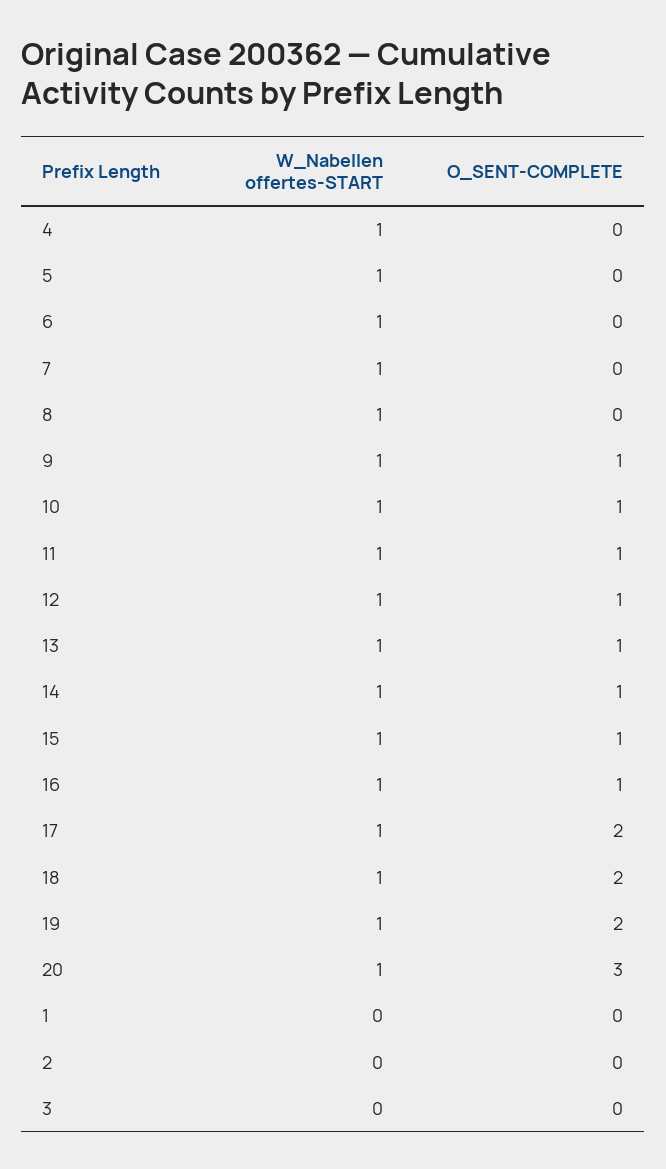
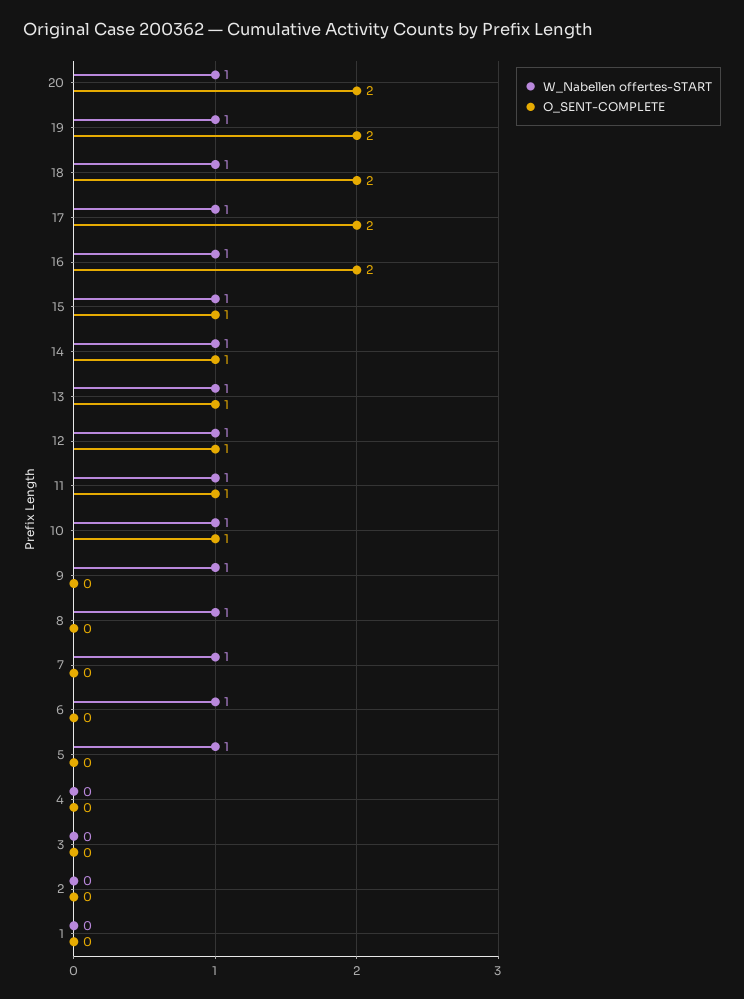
  {
    "W_Nabellen offertes-START": {
-     "4": 1,
+     "4": 0,
      "5": 1,
      "6": 1,
      "7": 1,
      "8": 1,
      "9": 1,
      "10": 1,
      "11": 1,
      "12": 1,
      "13": 1,
      "14": 1,
      "15": 1,
      "16": 1,
      "17": 1,
      "18": 1,
      "19": 1,
      "20": 1,
      "1": 0,
      "2": 0,
      "3": 0
    },
    "O_SENT-COMPLETE": {
      "4": 0,
      "5": 0,
      "6": 0,
      "7": 0,
      "8": 0,
-     "9": 1,
+     "9": 0,
      "10": 1,
      "11": 1,
      "12": 1,
      "13": 1,
      "14": 1,
      "15": 1,
-     "16": 1,
+     "16": 2,
      "17": 2,
      "18": 2,
      "19": 2,
-     "20": 3,
+     "20": 2,
      "1": 0,
      "2": 0,
      "3": 0
    }
  }

